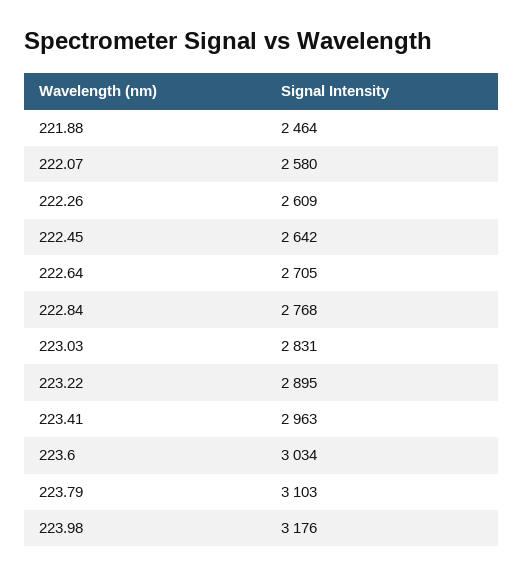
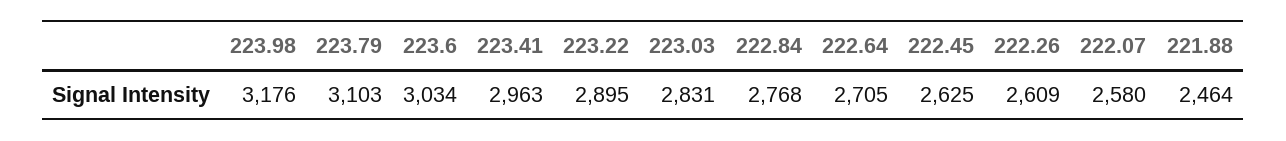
  {
    "221.88": 2464,
    "222.07": 2580,
    "222.26": 2609,
-   "222.45": 2642,
+   "222.45": 2625,
    "222.64": 2705,
    "222.84": 2768,
    "223.03": 2831,
    "223.22": 2895,
    "223.41": 2963,
    "223.6": 3034,
    "223.79": 3103,
    "223.98": 3176
  }

